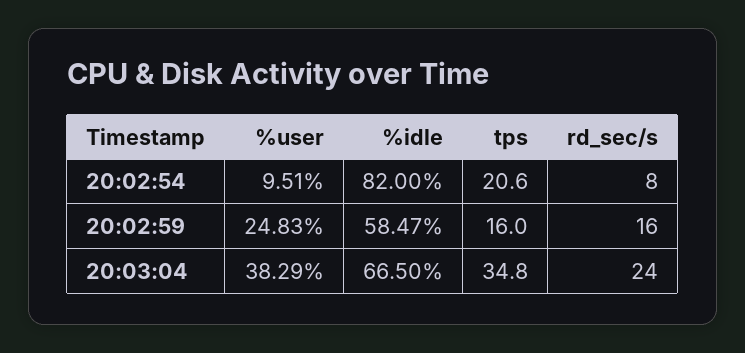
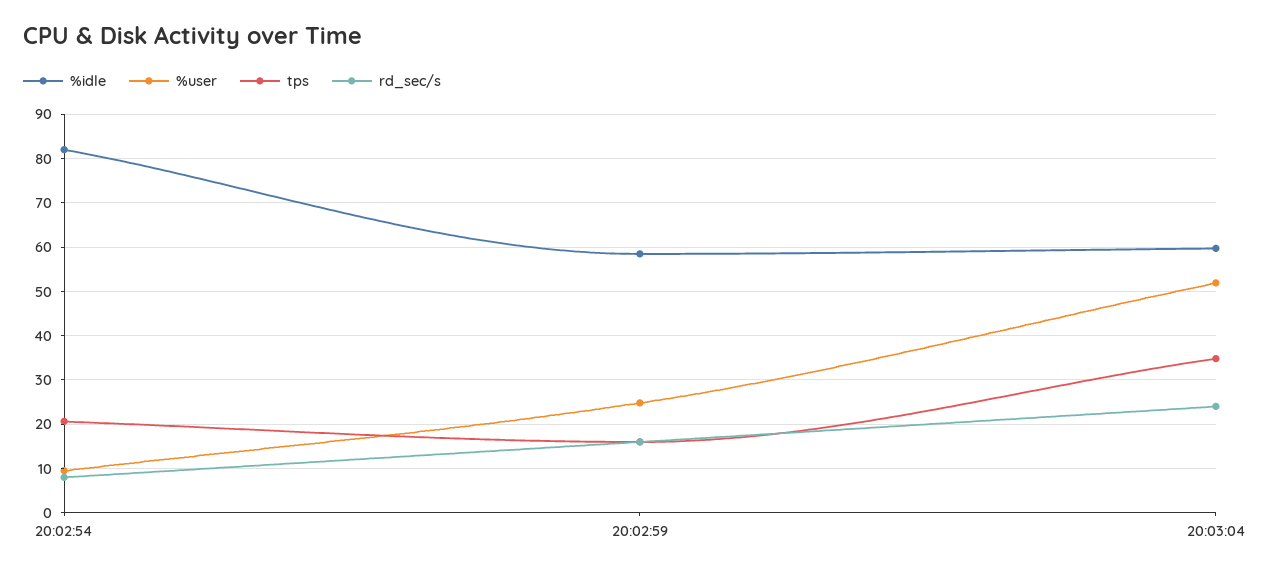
  {
    "%user": {
      "20:02:54": 9.51,
      "20:02:59": 24.83,
-     "20:03:04": 38.29
+     "20:03:04": 52
    },
    "%idle": {
      "20:02:54": 82,
      "20:02:59": 58.47,
-     "20:03:04": 66.5
+     "20:03:04": 60
    },
    "tps": {
      "20:02:54": 20.6,
      "20:02:59": 16,
      "20:03:04": 34.8
    },
    "rd_sec/s": {
      "20:02:54": 8,
      "20:02:59": 16,
      "20:03:04": 24
    }
  }

